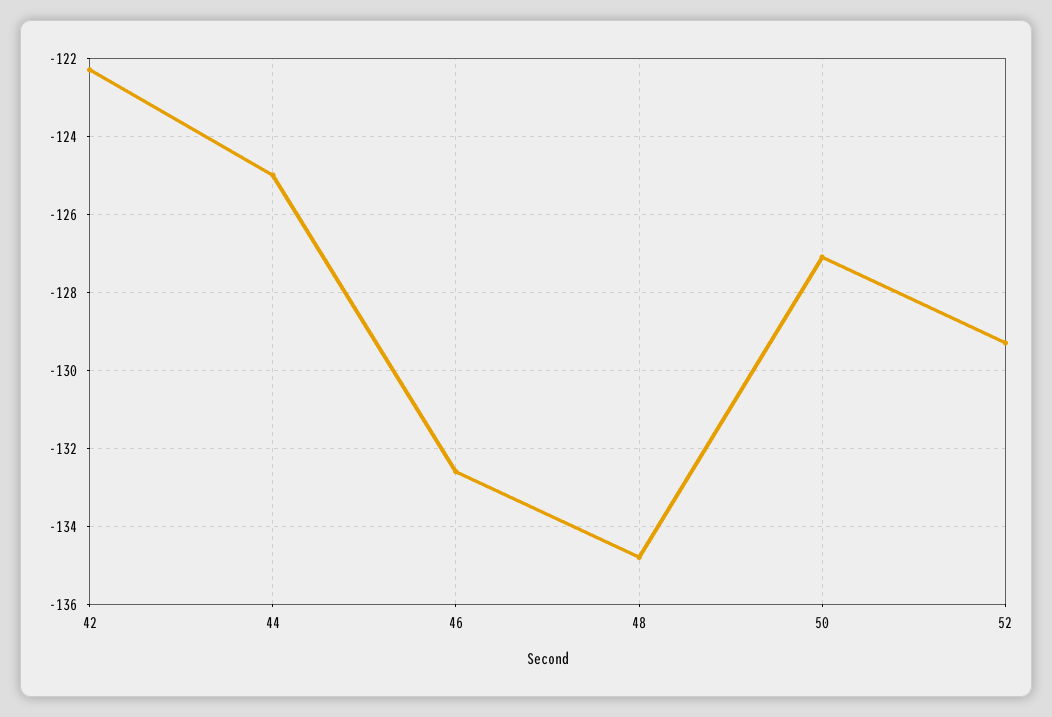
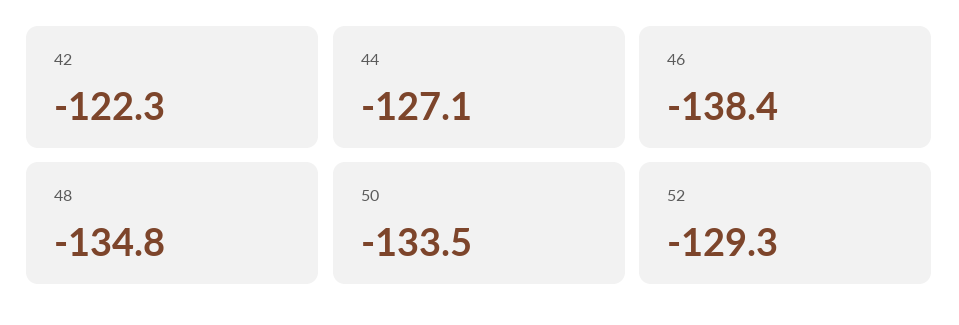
  {
    "42": -122.3,
-   "44": -125,
+   "44": -127.1,
-   "46": -132.5,
+   "46": -138.4,
    "48": -134.8,
-   "50": -127,
+   "50": -133.5,
    "52": -129.3
  }

